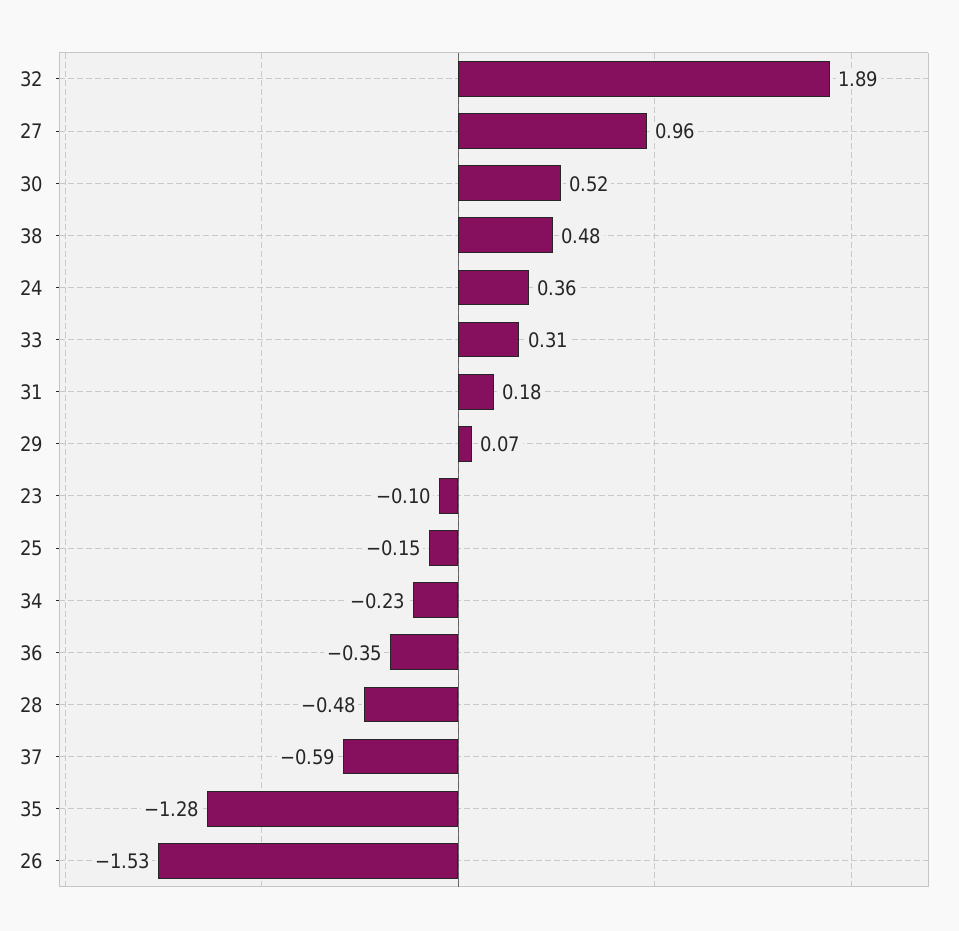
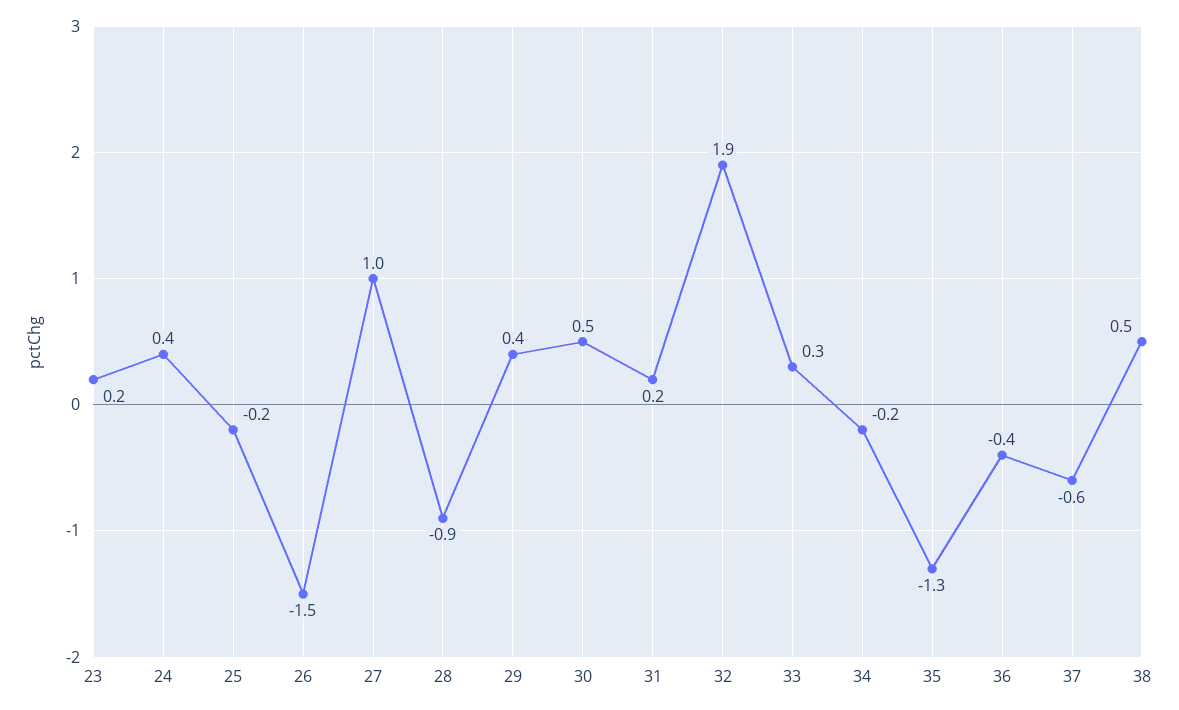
  {
    "32": 1.89,
    "27": 0.96,
    "30": 0.52,
    "38": 0.48,
    "24": 0.36,
    "33": 0.31,
    "31": 0.18,
-   "29": 0.07,
+   "29": 0.4,
-   "23": -0.1,
+   "23": 0.2,
    "25": -0.15,
    "34": -0.23,
    "36": -0.35,
-   "28": -0.48,
+   "28": -0.9,
    "37": -0.59,
    "35": -1.28,
    "26": -1.53
  }

